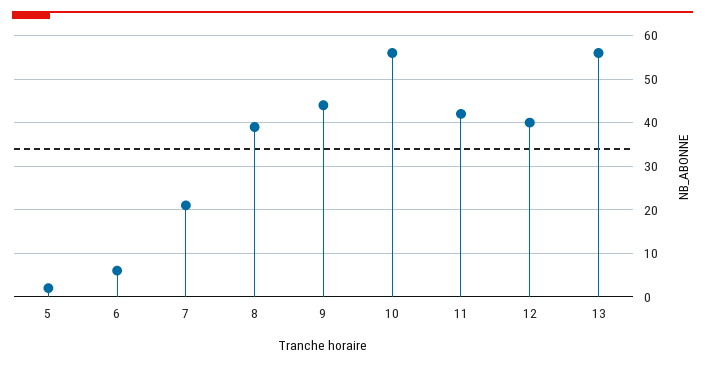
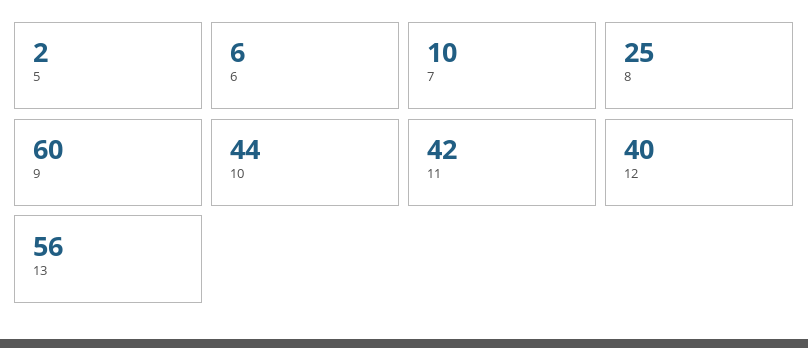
  {
    "5": 2,
    "6": 6,
-   "7": 20,
+   "7": 10,
-   "8": 40,
+   "8": 25,
-   "9": 45,
+   "9": 60,
-   "10": 55,
+   "10": 44,
    "11": 42,
    "12": 40,
    "13": 56
  }

